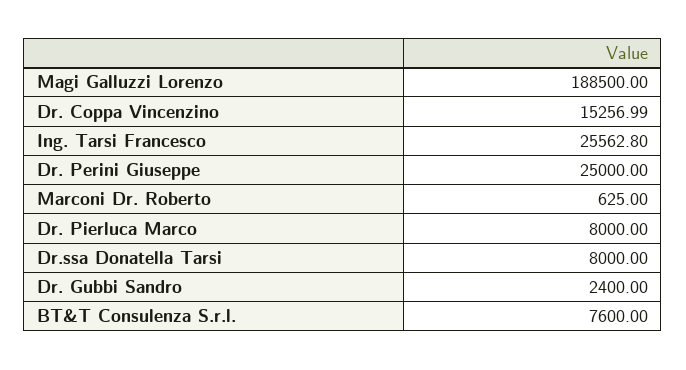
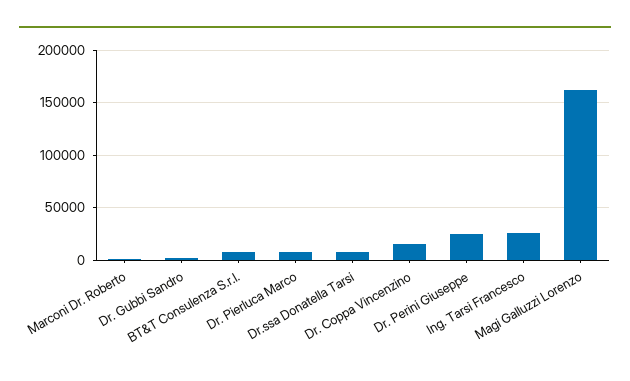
  {
-   "Magi Galluzzi Lorenzo": 188500,
+   "Magi Galluzzi Lorenzo": 160000,
    "Dr. Coppa Vincenzino": 15256.99,
    "Ing. Tarsi Francesco": 25562.8,
    "Dr. Perini Giuseppe": 25000,
    "Marconi Dr. Roberto": 625,
    "Dr. Pierluca Marco": 8000,
    "Dr.ssa Donatella Tarsi": 8000,
    "Dr. Gubbi Sandro": 2400,
    "BT&T Consulenza S.r.l.": 7600
  }

